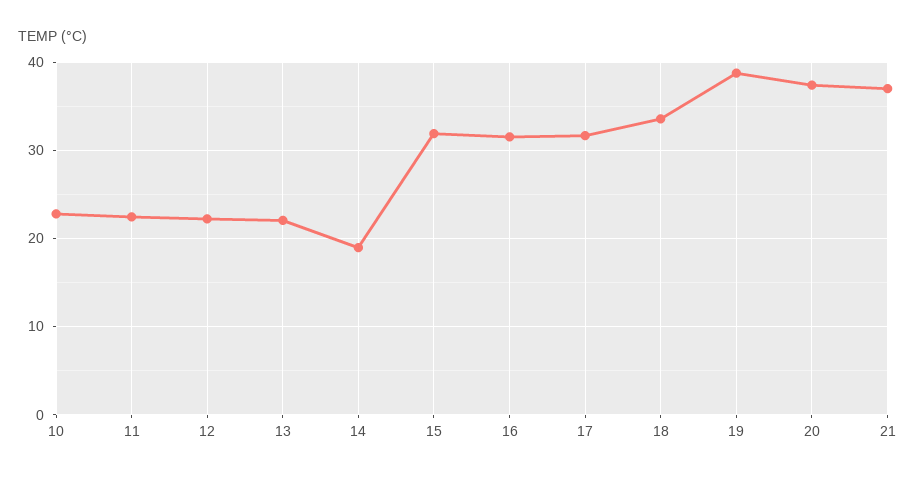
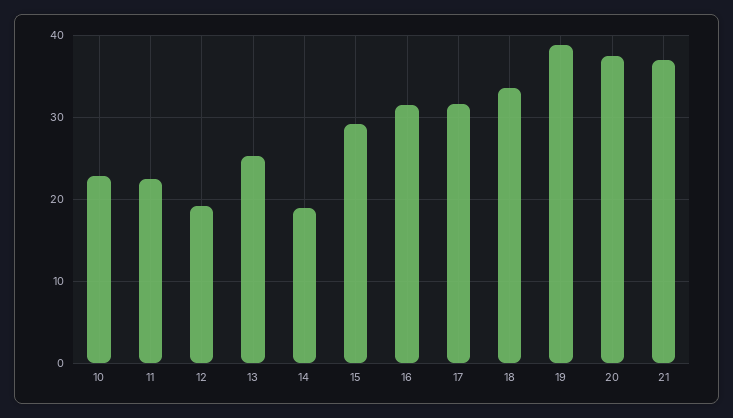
  {
    "10": 23,
    "11": 22,
-   "12": 22,
+   "12": 19,
-   "13": 22,
+   "13": 25,
    "14": 19,
-   "15": 32,
+   "15": 29,
    "16": 32,
    "17": 32,
    "18": 34,
    "19": 39,
    "20": 37,
    "21": 37
  }

